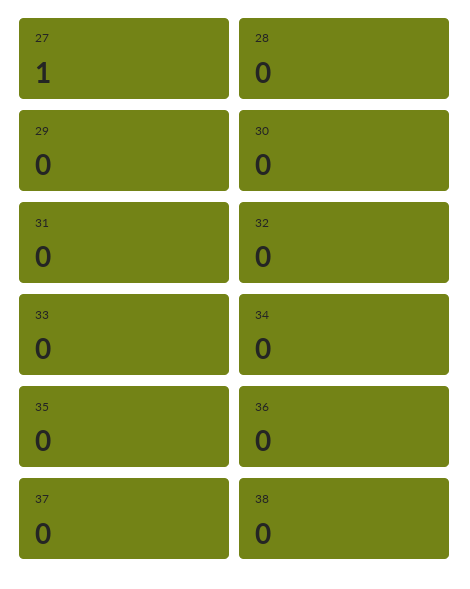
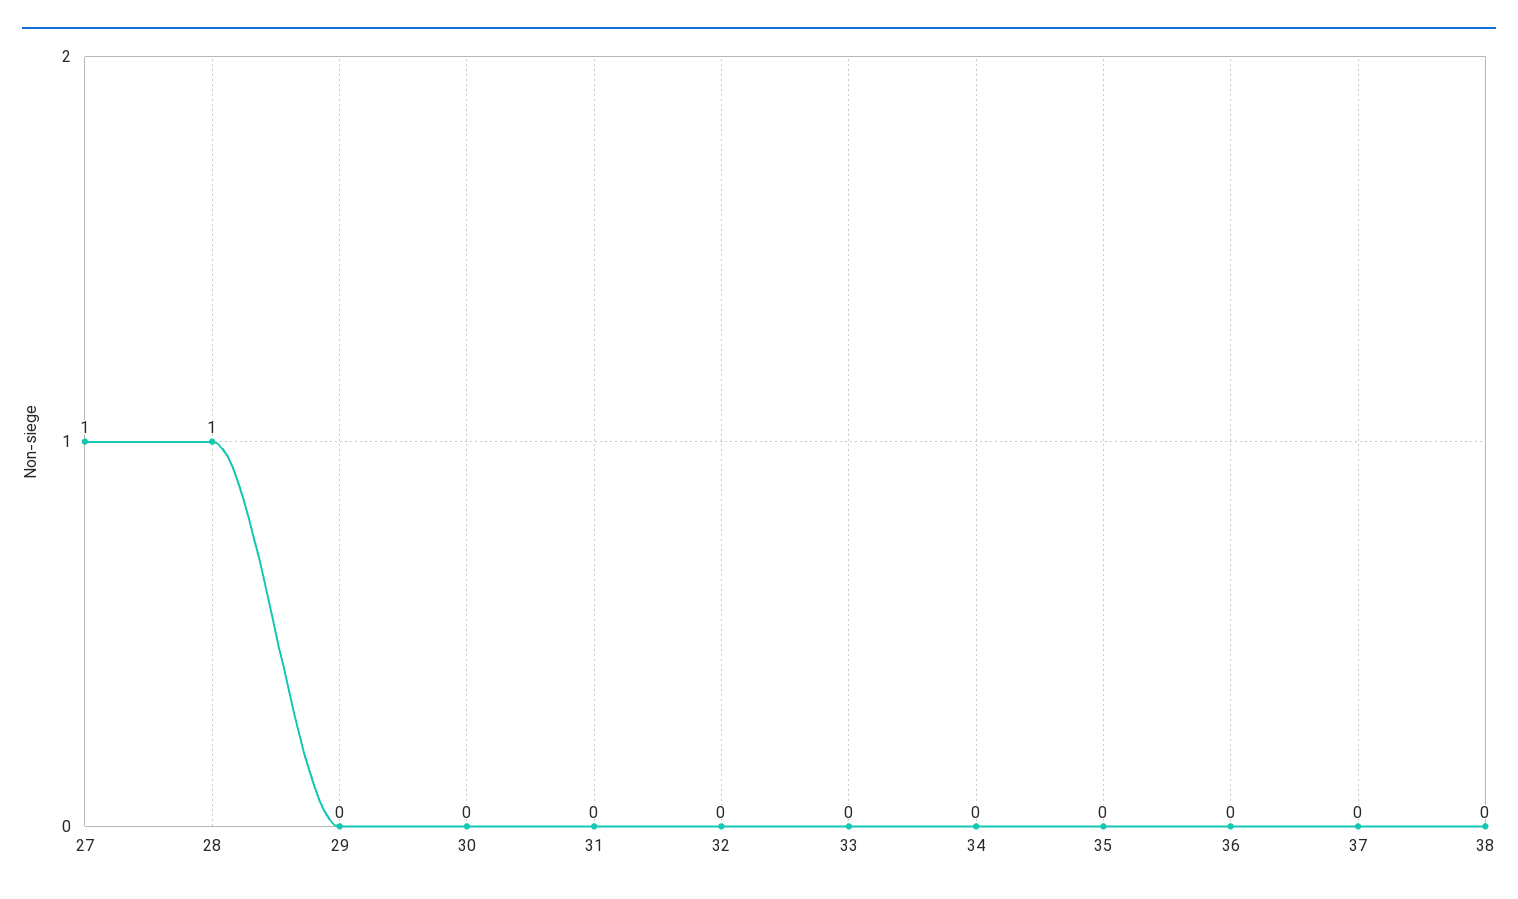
  {
    "27": 1,
-   "28": 0,
+   "28": 1,
    "29": 0,
    "30": 0,
    "31": 0,
    "32": 0,
    "33": 0,
    "34": 0,
    "35": 0,
    "36": 0,
    "37": 0,
    "38": 0
  }

